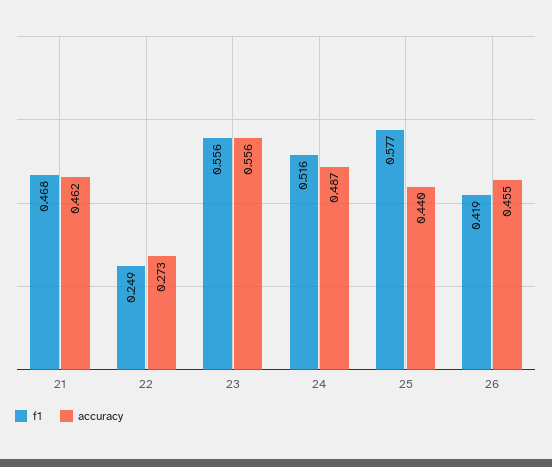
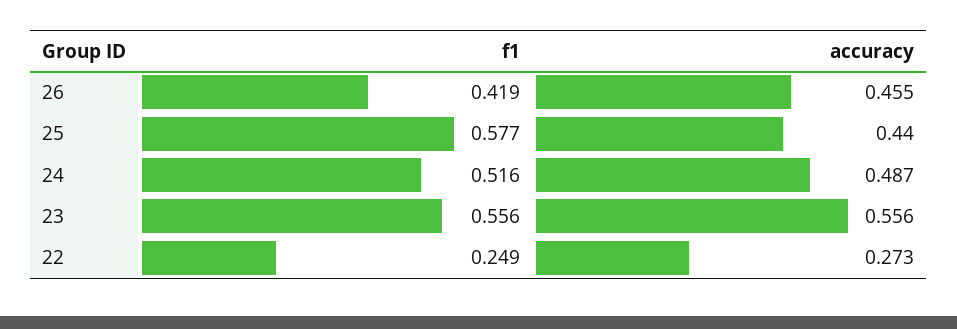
  {
    "f1": {
-     "21": 0.468,
      "22": 0.249,
      "23": 0.556,
      "24": 0.516,
      "25": 0.577,
      "26": 0.419
    },
    "accuracy": {
-     "21": 0.462,
      "22": 0.273,
      "23": 0.556,
      "24": 0.487,
      "25": 0.44,
      "26": 0.455
    }
  }

